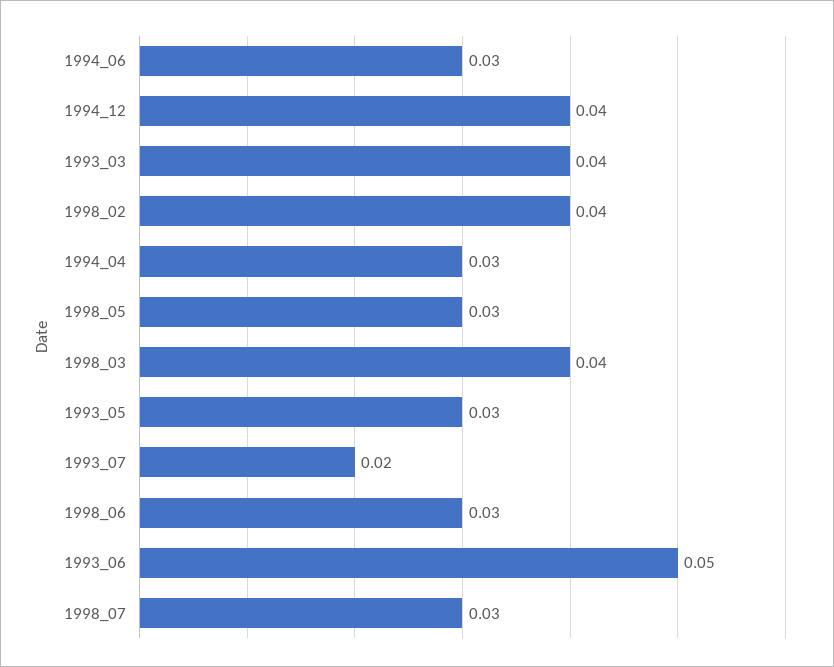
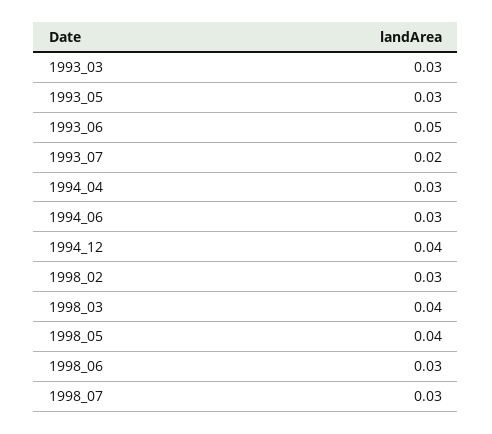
  {
    "1994_06": 0.03,
    "1994_12": 0.04,
-   "1993_03": 0.04,
+   "1993_03": 0.03,
-   "1998_02": 0.04,
+   "1998_02": 0.03,
    "1994_04": 0.03,
-   "1998_05": 0.03,
+   "1998_05": 0.04,
    "1998_03": 0.04,
    "1993_05": 0.03,
    "1993_07": 0.02,
    "1998_06": 0.03,
    "1993_06": 0.05,
    "1998_07": 0.03
  }

